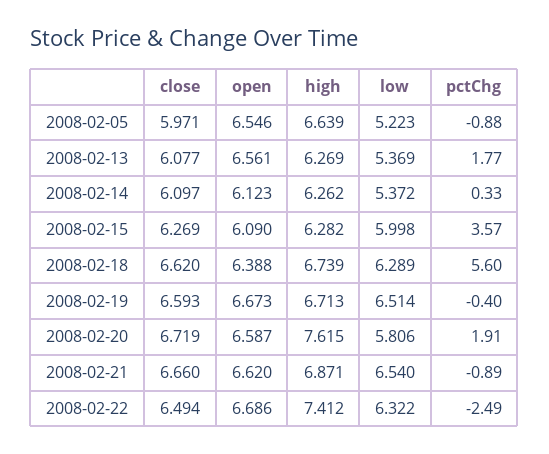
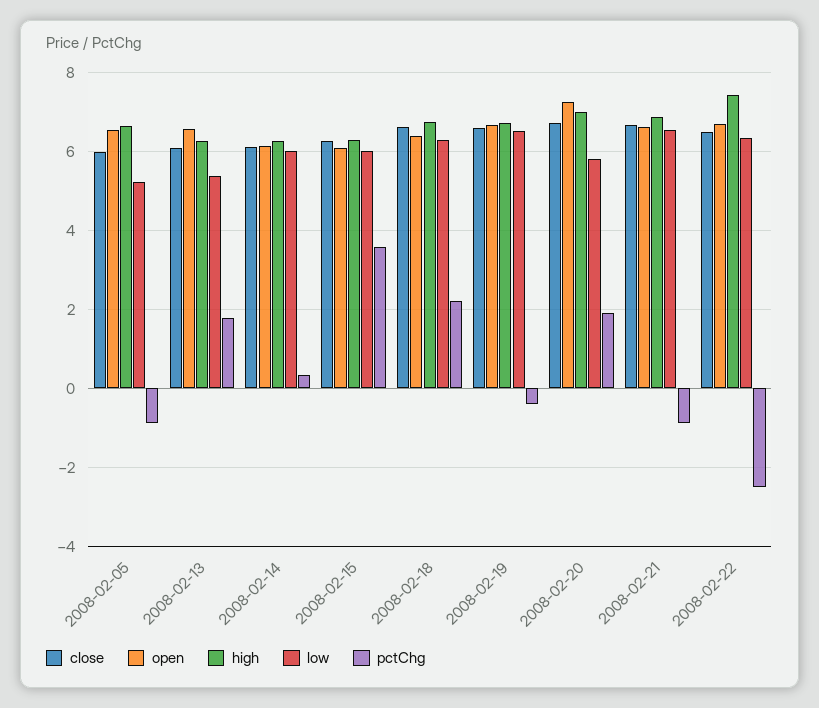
  {
    "close": {
      "2008-02-05": 5.971,
      "2008-02-13": 6.077,
      "2008-02-14": 6.097,
      "2008-02-15": 6.269,
      "2008-02-18": 6.62,
      "2008-02-19": 6.593,
      "2008-02-20": 6.719,
      "2008-02-21": 6.66,
      "2008-02-22": 6.494
    },
    "open": {
      "2008-02-05": 6.546,
      "2008-02-13": 6.561,
      "2008-02-14": 6.123,
      "2008-02-15": 6.09,
      "2008-02-18": 6.388,
      "2008-02-19": 6.673,
-     "2008-02-20": 6.587,
+     "2008-02-20": 7.2,
      "2008-02-21": 6.62,
      "2008-02-22": 6.686
    },
    "high": {
      "2008-02-05": 6.639,
      "2008-02-13": 6.269,
      "2008-02-14": 6.262,
      "2008-02-15": 6.282,
      "2008-02-18": 6.739,
      "2008-02-19": 6.713,
-     "2008-02-20": 7.615,
+     "2008-02-20": 7,
      "2008-02-21": 6.871,
      "2008-02-22": 7.412
    },
    "low": {
      "2008-02-05": 5.223,
      "2008-02-13": 5.369,
-     "2008-02-14": 5.372,
+     "2008-02-14": 6,
      "2008-02-15": 5.998,
      "2008-02-18": 6.289,
      "2008-02-19": 6.514,
      "2008-02-20": 5.806,
      "2008-02-21": 6.54,
      "2008-02-22": 6.322
    },
    "pctChg": {
      "2008-02-05": -0.88,
      "2008-02-13": 1.77,
      "2008-02-14": 0.33,
      "2008-02-15": 3.57,
-     "2008-02-18": 5.6,
+     "2008-02-18": 2.2,
      "2008-02-19": -0.4,
      "2008-02-20": 1.91,
      "2008-02-21": -0.89,
      "2008-02-22": -2.49
    }
  }

